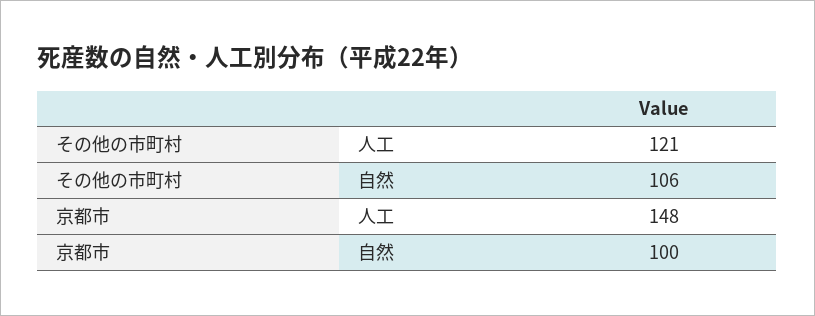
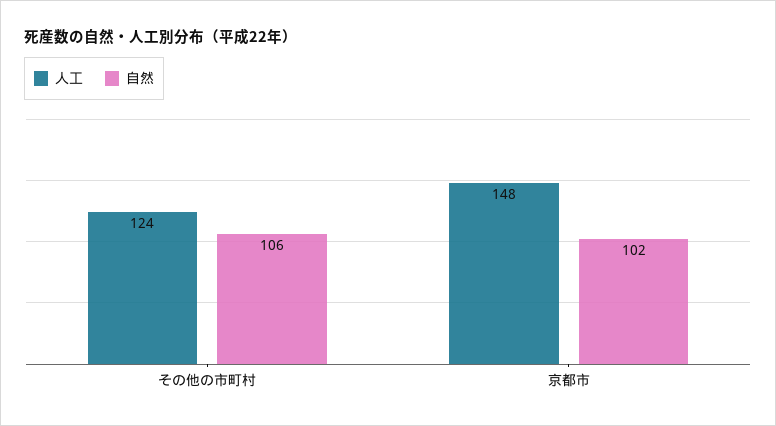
  {
    "人工": {
-     "その他の市町村": 121,
+     "その他の市町村": 124,
      "京都市": 148
    },
    "自然": {
      "その他の市町村": 106,
-     "京都市": 100
+     "京都市": 102
    }
  }

